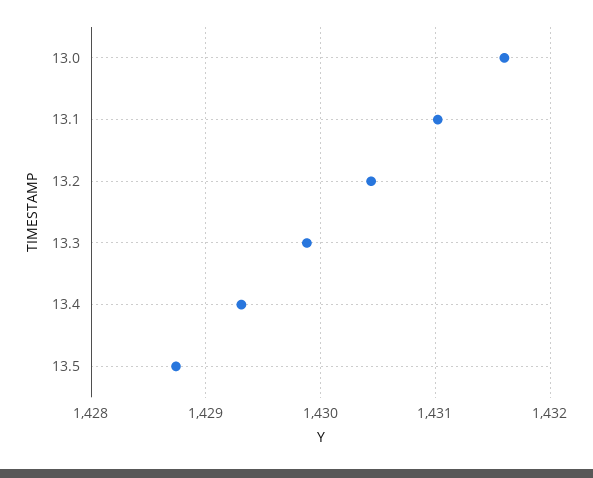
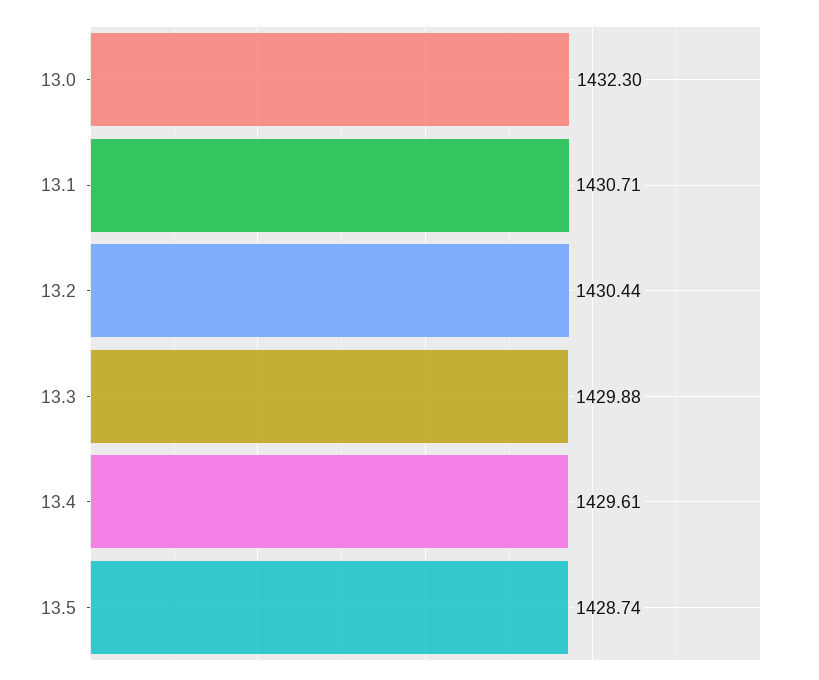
  {
-   "13.0": 1431.6,
+   "13.0": 1432.3,
-   "13.1": 1431,
+   "13.1": 1430.71,
    "13.2": 1430.44,
    "13.3": 1429.88,
-   "13.4": 1429.3,
+   "13.4": 1429.61,
    "13.5": 1428.74
  }

